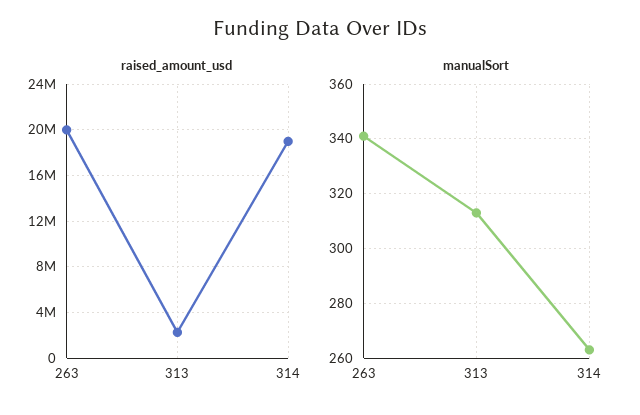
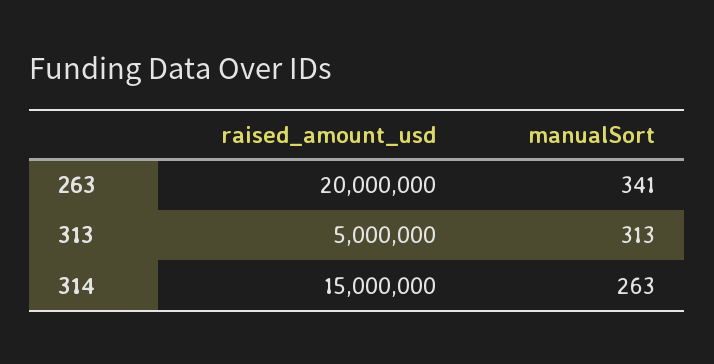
  {
    "raised_amount_usd": {
      "263": 20000000,
-     "313": 2000000,
+     "313": 5000000,
-     "314": 19000000
+     "314": 15000000
    },
    "manualSort": {
      "263": 341,
      "313": 313,
      "314": 263
    }
  }

